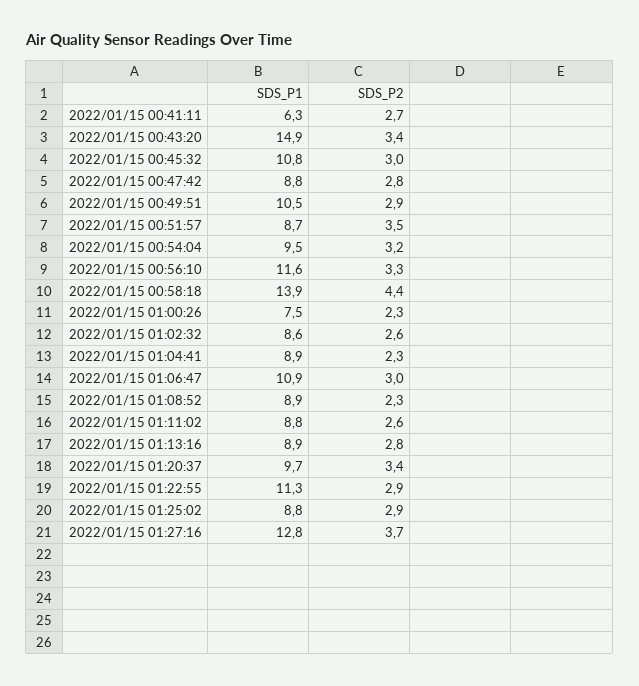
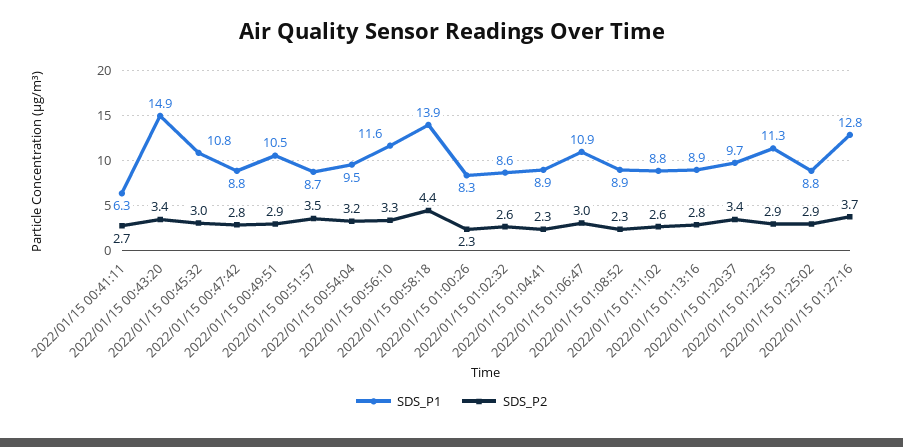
  {
    "SDS_P1": {
      "2022/01/15 00:41:11": 6.3,
      "2022/01/15 00:43:20": 14.9,
      "2022/01/15 00:45:32": 10.8,
      "2022/01/15 00:47:42": 8.8,
      "2022/01/15 00:49:51": 10.5,
      "2022/01/15 00:51:57": 8.7,
      "2022/01/15 00:54:04": 9.5,
      "2022/01/15 00:56:10": 11.6,
      "2022/01/15 00:58:18": 13.9,
-     "2022/01/15 01:00:26": 7.5,
+     "2022/01/15 01:00:26": 8.3,
      "2022/01/15 01:02:32": 8.6,
      "2022/01/15 01:04:41": 8.9,
      "2022/01/15 01:06:47": 10.9,
      "2022/01/15 01:08:52": 8.9,
      "2022/01/15 01:11:02": 8.8,
      "2022/01/15 01:13:16": 8.9,
      "2022/01/15 01:20:37": 9.7,
      "2022/01/15 01:22:55": 11.3,
      "2022/01/15 01:25:02": 8.8,
      "2022/01/15 01:27:16": 12.8
    },
    "SDS_P2": {
      "2022/01/15 00:41:11": 2.7,
      "2022/01/15 00:43:20": 3.4,
      "2022/01/15 00:45:32": 3,
      "2022/01/15 00:47:42": 2.8,
      "2022/01/15 00:49:51": 2.9,
      "2022/01/15 00:51:57": 3.5,
      "2022/01/15 00:54:04": 3.2,
      "2022/01/15 00:56:10": 3.3,
      "2022/01/15 00:58:18": 4.4,
      "2022/01/15 01:00:26": 2.3,
      "2022/01/15 01:02:32": 2.6,
      "2022/01/15 01:04:41": 2.3,
      "2022/01/15 01:06:47": 3,
      "2022/01/15 01:08:52": 2.3,
      "2022/01/15 01:11:02": 2.6,
      "2022/01/15 01:13:16": 2.8,
      "2022/01/15 01:20:37": 3.4,
      "2022/01/15 01:22:55": 2.9,
      "2022/01/15 01:25:02": 2.9,
      "2022/01/15 01:27:16": 3.7
    }
  }

